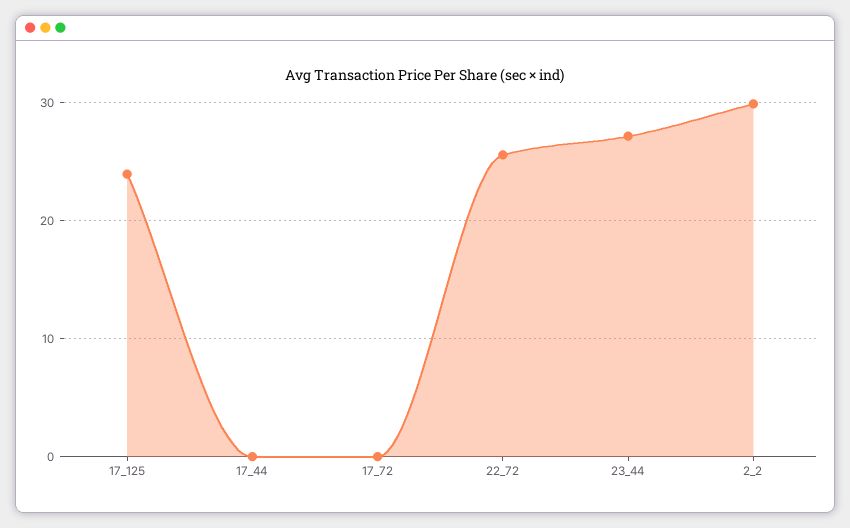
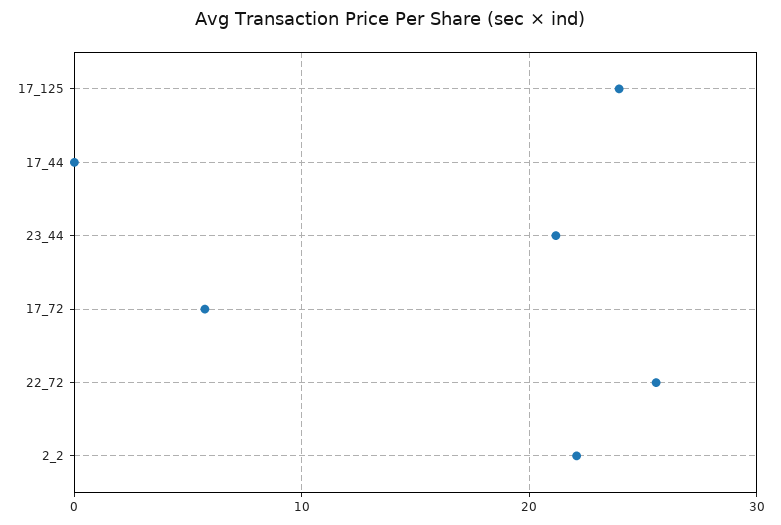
  {
    "17_125": 24,
    "17_44": 0,
-   "17_72": 0,
+   "17_72": 6,
    "22_72": 26,
-   "23_44": 27,
+   "23_44": 21,
-   "2_2": 30
+   "2_2": 22
  }

